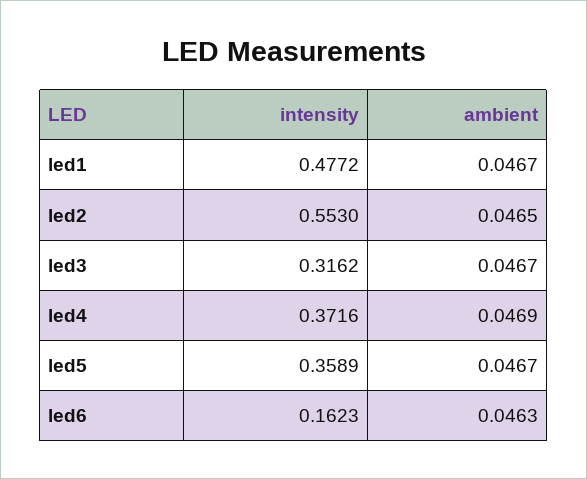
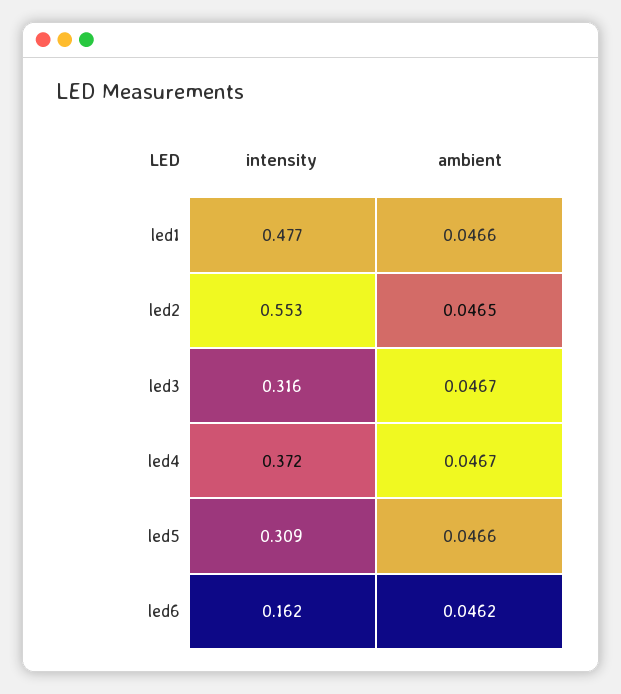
  {
    "intensity": {
      "led1": 0.4772,
      "led2": 0.553,
      "led3": 0.3162,
      "led4": 0.3716,
-     "led5": 0.3589,
+     "led5": 0.309,
      "led6": 0.1623
    },
    "ambient": {
-     "led1": 0.0467,
+     "led1": 0.0466,
      "led2": 0.0465,
      "led3": 0.0467,
-     "led4": 0.0469,
+     "led4": 0.0467,
-     "led5": 0.0467,
+     "led5": 0.0466,
-     "led6": 0.0463
+     "led6": 0.0462
    }
  }

